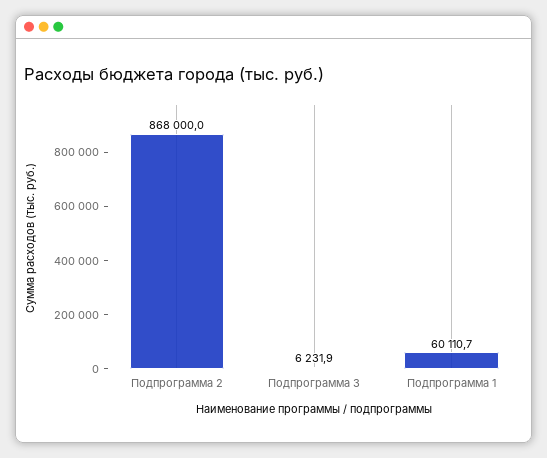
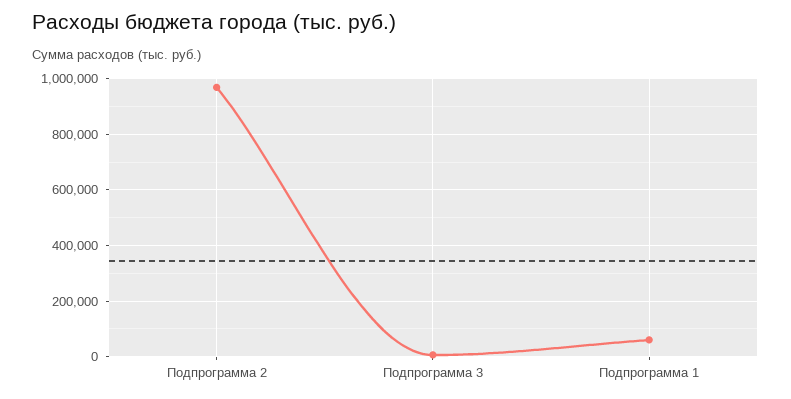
  {
-   "Подпрограмма 2": 868000,
+   "Подпрограмма 2": 975000,
    "Подпрограмма 3": 6231.9,
    "Подпрограмма 1": 60110.7
  }

